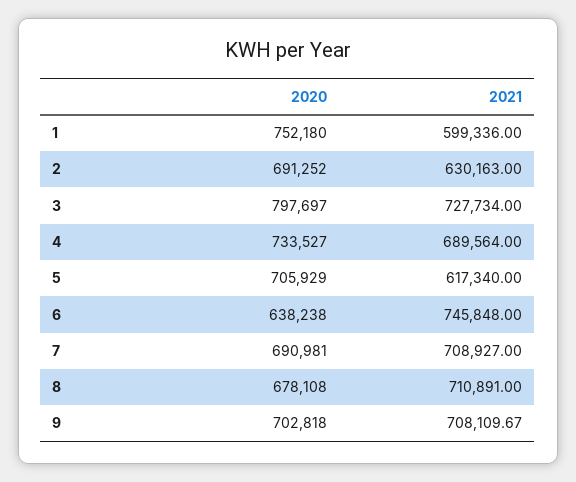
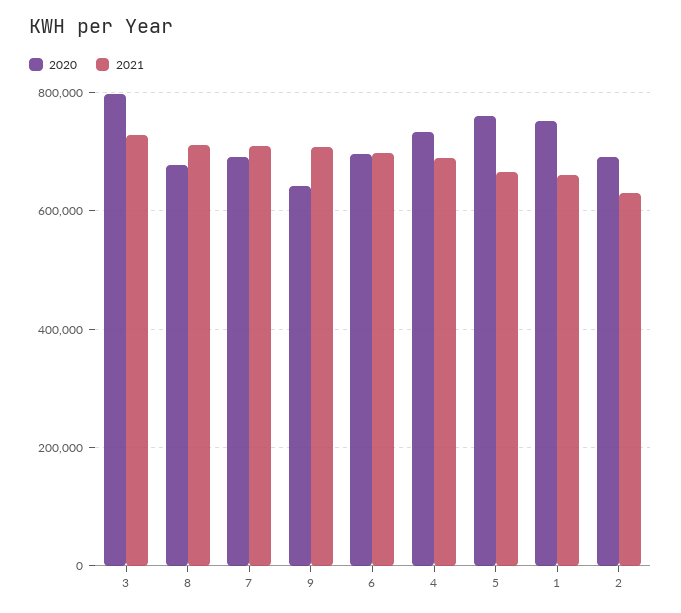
  {
    "2020": {
      "1": 752180,
      "2": 691252,
      "3": 797697,
      "4": 733527,
-     "5": 705929,
+     "5": 760000,
-     "6": 638238,
+     "6": 700000,
      "7": 690981,
      "8": 678108,
-     "9": 702818
+     "9": 640000
    },
    "2021": {
-     "1": 599336,
+     "1": 660000,
      "2": 630163,
      "3": 727734,
      "4": 689564,
-     "5": 617340,
+     "5": 660000,
-     "6": 745848,
+     "6": 700000,
      "7": 708927,
      "8": 710891,
      "9": 708109.67
    }
  }

